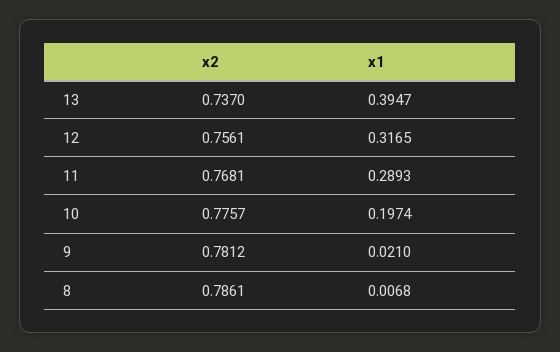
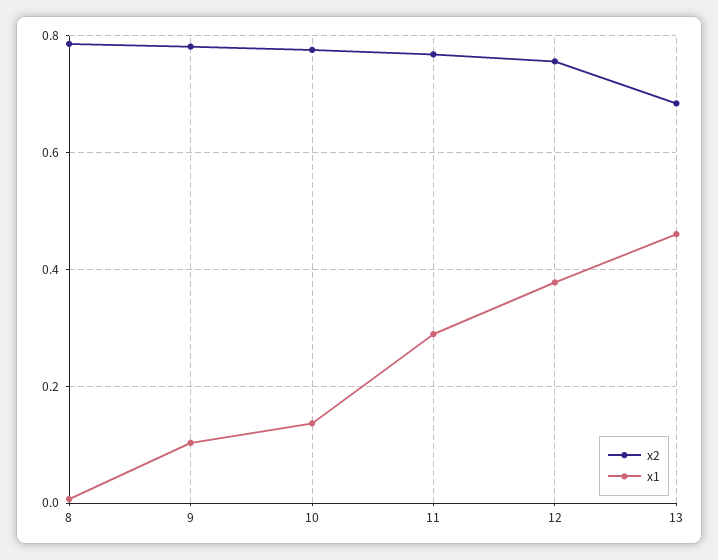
  {
    "x2": {
-     "13": 0.737,
+     "13": 0.68,
      "12": 0.7561,
      "11": 0.7681,
      "10": 0.7757,
      "9": 0.7812,
      "8": 0.7861
    },
    "x1": {
-     "13": 0.3947,
+     "13": 0.46,
-     "12": 0.3165,
+     "12": 0.38,
      "11": 0.2893,
-     "10": 0.1974,
+     "10": 0.14,
-     "9": 0.021,
+     "9": 0.1,
      "8": 0.0068
    }
  }

